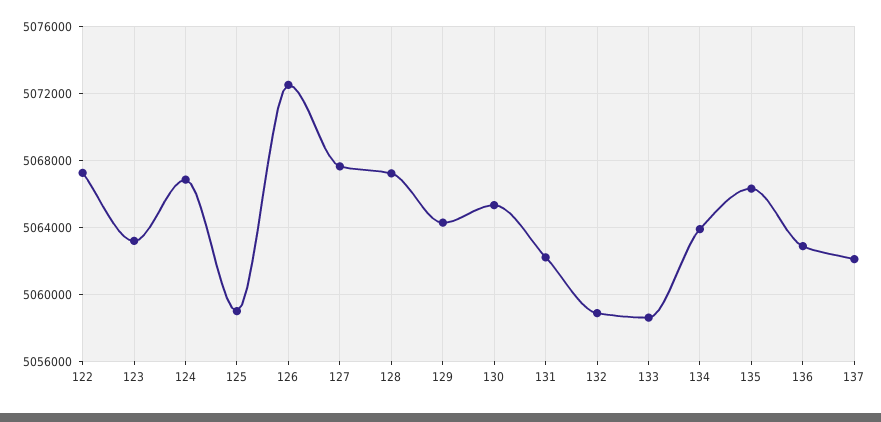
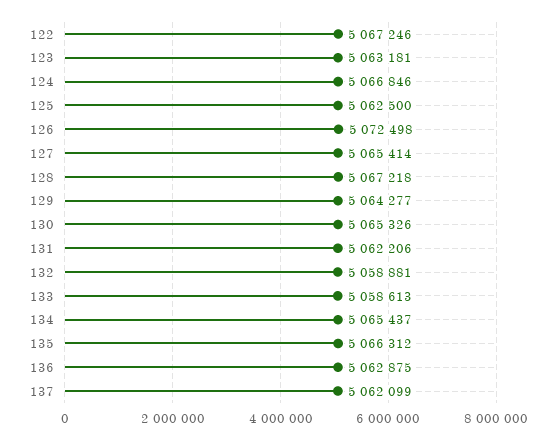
  {
    "122": 5067246,
    "123": 5063181,
    "124": 5066846,
-   "125": 5059000,
+   "125": 5062500,
    "126": 5072498,
-   "127": 5067500,
+   "127": 5065414,
    "128": 5067218,
    "129": 5064277,
    "130": 5065326,
    "131": 5062206,
    "132": 5058881,
    "133": 5058613,
-   "134": 5064000,
+   "134": 5065437,
    "135": 5066312,
    "136": 5062875,
    "137": 5062099
  }

